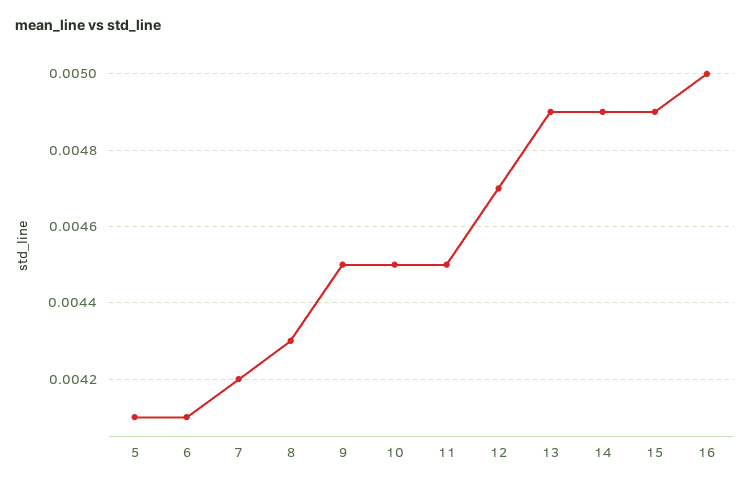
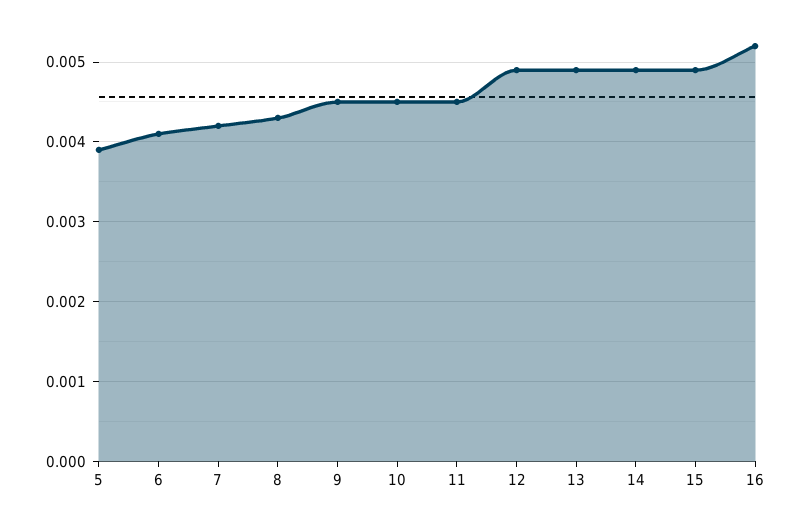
  {
-   "5": 0.0041,
+   "5": 0.0039,
    "6": 0.0041,
    "7": 0.0042,
    "8": 0.0043,
    "9": 0.0045,
    "10": 0.0045,
    "11": 0.0045,
-   "12": 0.0047,
+   "12": 0.0049,
    "13": 0.0049,
    "14": 0.0049,
    "15": 0.0049,
-   "16": 0.005
+   "16": 0.0052
  }

